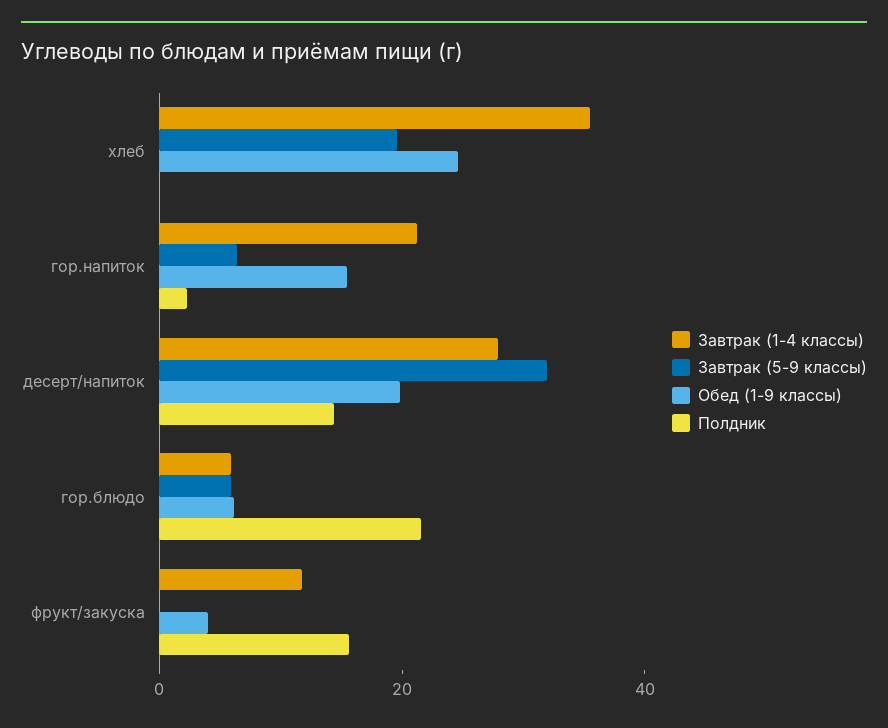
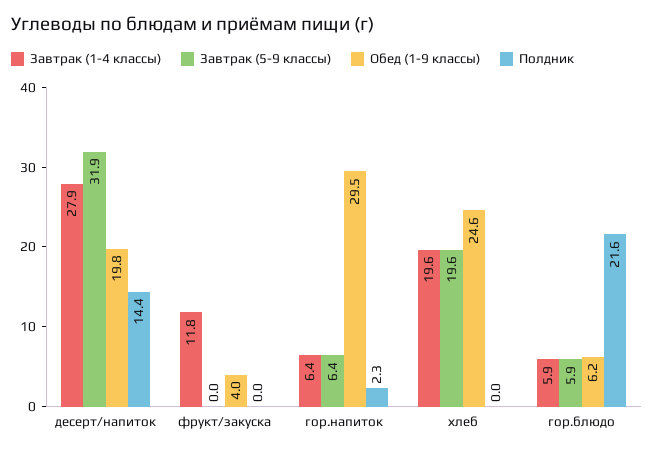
  {
    "Завтрак (1-4 классы)": {
-     "хлеб": 35,
+     "хлеб": 19.6,
-     "гор.напиток": 20,
+     "гор.напиток": 6.4,
      "десерт/напиток": 27.9,
      "гор.блюдо": 5.9,
      "фрукт/закуска": 11.8
    },
    "Завтрак (5-9 классы)": {
      "хлеб": 19.6,
      "гор.напиток": 6.4,
      "десерт/напиток": 31.9,
      "гор.блюдо": 5.9,
      "фрукт/закуска": 0
    },
    "Обед (1-9 классы)": {
      "хлеб": 24.6,
-     "гор.напиток": 15,
+     "гор.напиток": 29.5,
      "десерт/напиток": 19.8,
      "гор.блюдо": 6.2,
      "фрукт/закуска": 4
    },
    "Полдник": {
      "хлеб": 0,
      "гор.напиток": 2.3,
      "десерт/напиток": 14.4,
      "гор.блюдо": 21.6,
-     "фрукт/закуска": 15
+     "фрукт/закуска": 0
    }
  }

